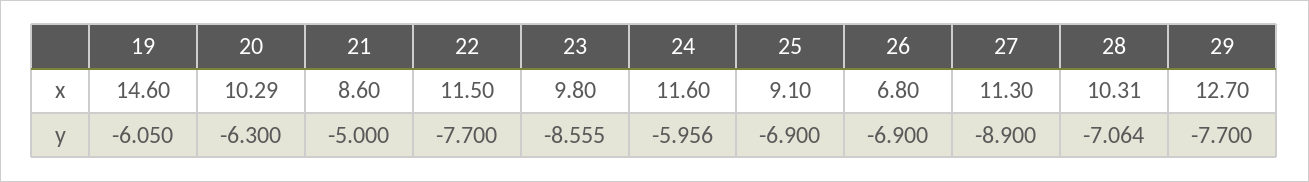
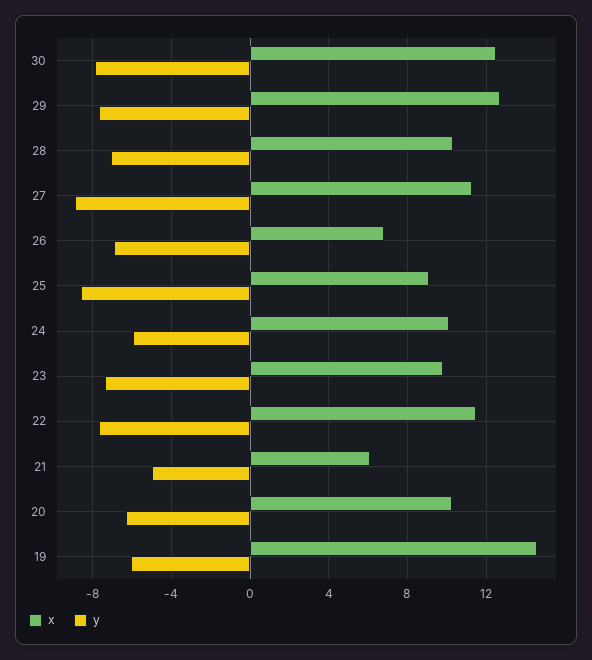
  {
    "x": {
      "19": 14.6,
      "20": 10.29,
-     "21": 8.6,
+     "21": 6,
      "22": 11.5,
      "23": 9.8,
-     "24": 11.6,
+     "24": 10,
      "25": 9.1,
      "26": 6.8,
      "27": 11.3,
      "28": 10.31,
-     "29": 12.7
+     "29": 12.7,
+     "30": 12.5
    },
    "y": {
      "19": -6.05,
      "20": -6.3,
      "21": -5,
      "22": -7.7,
-     "23": -8.555,
+     "23": -7.5,
      "24": -5.956,
-     "25": -6.9,
+     "25": -8.5,
      "26": -6.9,
      "27": -8.9,
      "28": -7.064,
-     "29": -7.7
+     "29": -7.7,
+     "30": -8
    }
  }

